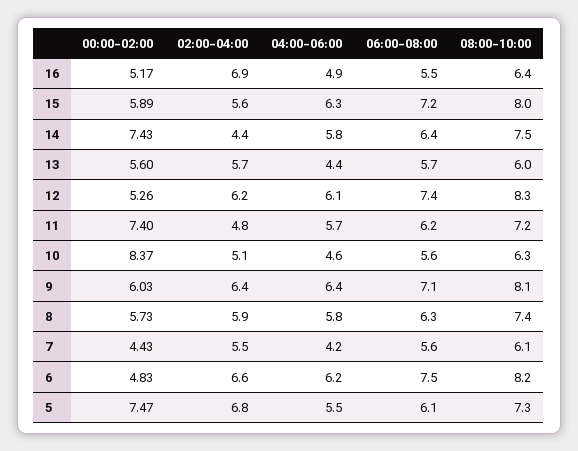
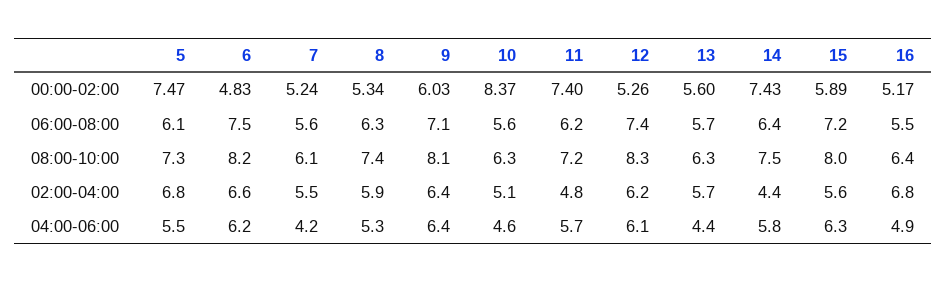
  {
    "00:00-02:00": {
      "16": 5.17,
      "15": 5.89,
      "14": 7.43,
      "13": 5.6,
      "12": 5.26,
      "11": 7.4,
      "10": 8.37,
      "9": 6.03,
-     "8": 5.73,
+     "8": 5.34,
-     "7": 4.43,
+     "7": 5.24,
      "6": 4.83,
      "5": 7.47
    },
    "02:00-04:00": {
-     "16": 6.9,
+     "16": 6.8,
      "15": 5.6,
      "14": 4.4,
      "13": 5.7,
      "12": 6.2,
      "11": 4.8,
      "10": 5.1,
      "9": 6.4,
      "8": 5.9,
      "7": 5.5,
      "6": 6.6,
      "5": 6.8
    },
    "04:00-06:00": {
      "16": 4.9,
      "15": 6.3,
      "14": 5.8,
      "13": 4.4,
      "12": 6.1,
      "11": 5.7,
      "10": 4.6,
      "9": 6.4,
-     "8": 5.8,
+     "8": 5.3,
      "7": 4.2,
      "6": 6.2,
      "5": 5.5
    },
    "06:00-08:00": {
      "16": 5.5,
      "15": 7.2,
      "14": 6.4,
      "13": 5.7,
      "12": 7.4,
      "11": 6.2,
      "10": 5.6,
      "9": 7.1,
      "8": 6.3,
      "7": 5.6,
      "6": 7.5,
      "5": 6.1
    },
    "08:00-10:00": {
      "16": 6.4,
      "15": 8,
      "14": 7.5,
-     "13": 6,
+     "13": 6.3,
      "12": 8.3,
      "11": 7.2,
      "10": 6.3,
      "9": 8.1,
      "8": 7.4,
      "7": 6.1,
      "6": 8.2,
      "5": 7.3
    }
  }

